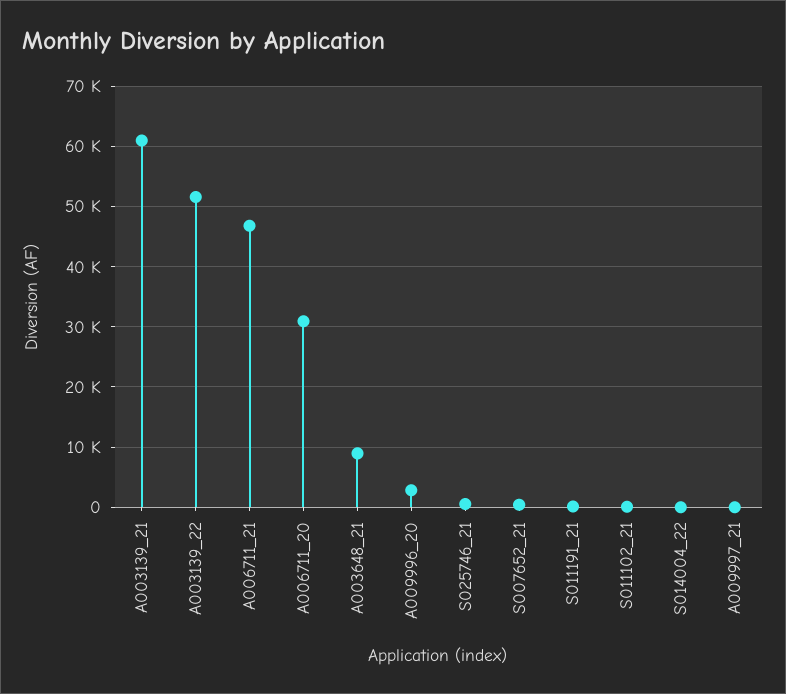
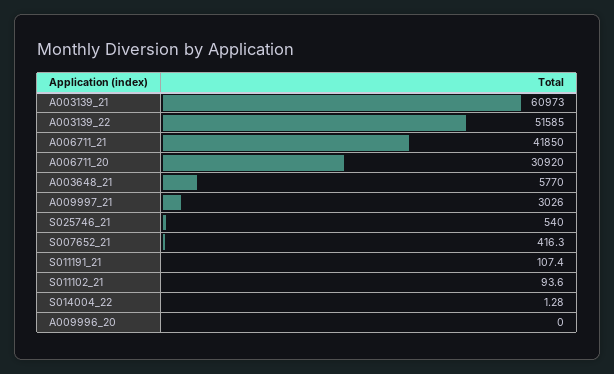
  {
    "A003139_21": 60973,
    "A003139_22": 51585,
-   "A006711_21": 47000,
+   "A006711_21": 41850,
    "A006711_20": 30920,
-   "A003648_21": 9000,
+   "A003648_21": 5770,
-   "A009996_20": 3000,
+   "A009996_20": 0,
    "S025746_21": 540,
    "S007652_21": 416.3,
    "S011191_21": 107.4,
    "S011102_21": 93.6,
    "S014004_22": 1.28,
-   "A009997_21": 0
+   "A009997_21": 3026
  }

